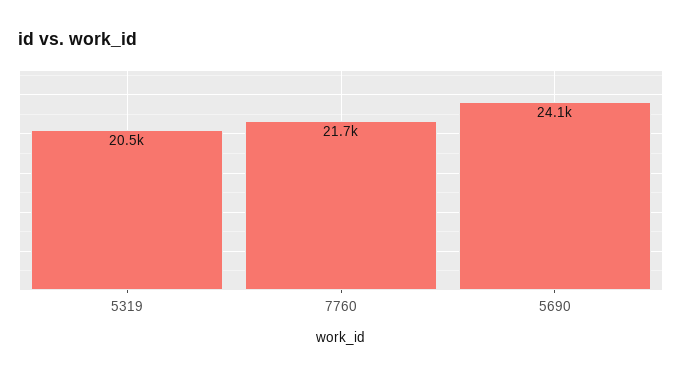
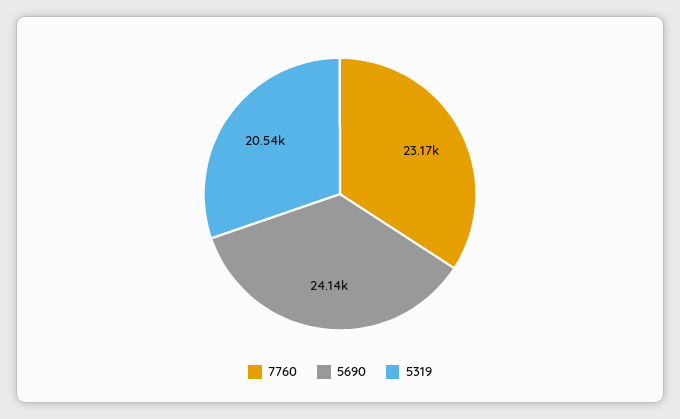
  {
    "5319": 20540,
-   "7760": 21700,
+   "7760": 23170,
    "5690": 24140
  }

